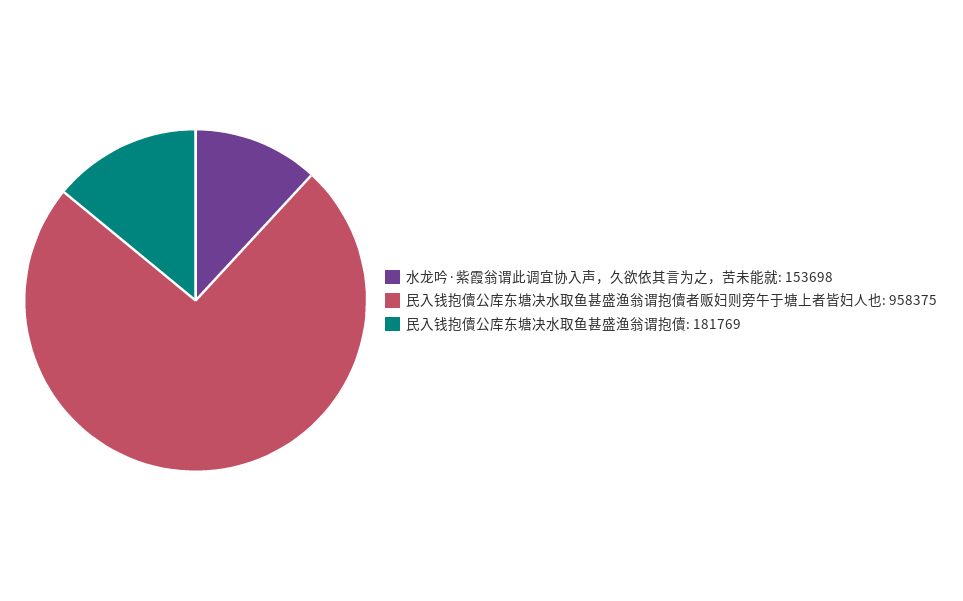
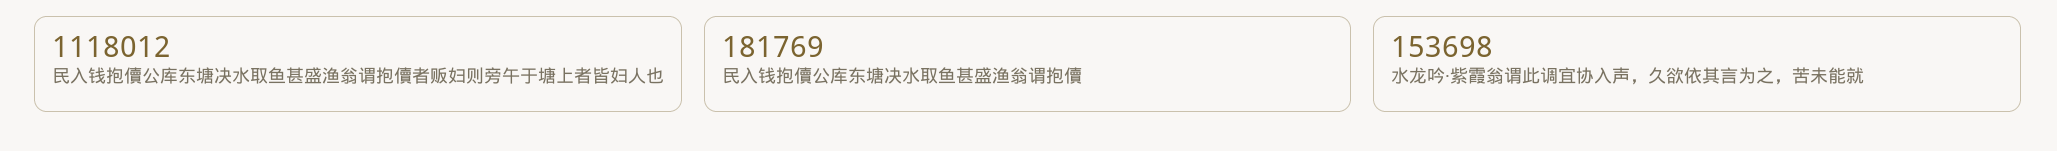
  {
    "水龙吟·紫霞翁谓此调宜协入声，久欲依其言为之，苦未能就": 153698,
-   "民入钱抱儥公库东塘决水取鱼甚盛渔翁谓抱儥者贩妇则旁午于塘上者皆妇人也": 958375,
+   "民入钱抱儥公库东塘决水取鱼甚盛渔翁谓抱儥者贩妇则旁午于塘上者皆妇人也": 1118012,
    "民入钱抱儥公库东塘决水取鱼甚盛渔翁谓抱儥": 181769
  }

